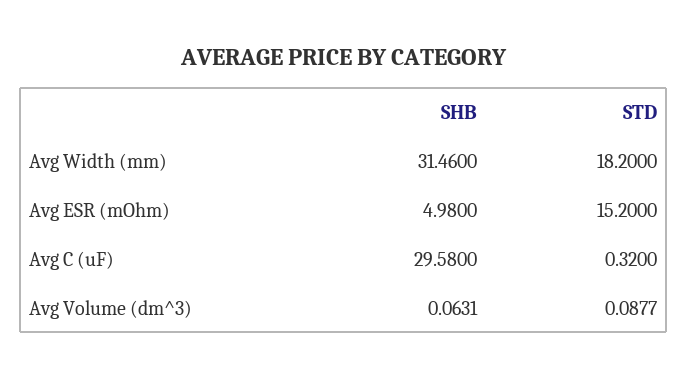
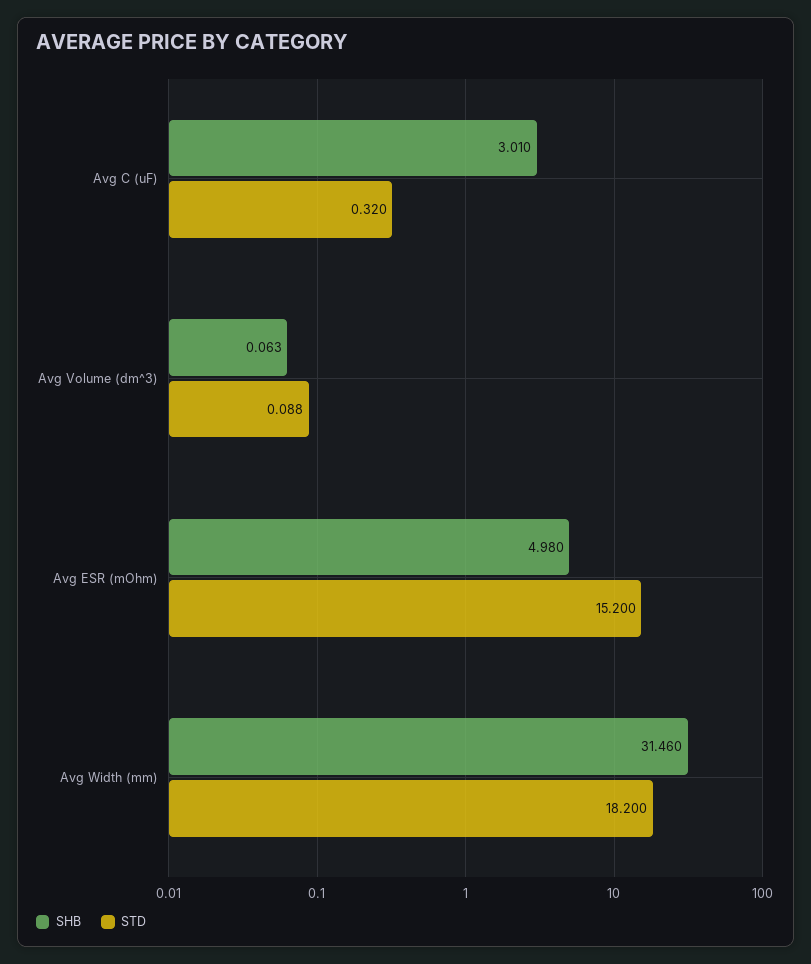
  {
    "SHB": {
      "Avg Width (mm)": 31.46,
      "Avg ESR (mOhm)": 4.98,
-     "Avg C (uF)": 29.58,
+     "Avg C (uF)": 3.01,
      "Avg Volume (dm^3)": 0.0631
    },
    "STD": {
      "Avg Width (mm)": 18.2,
      "Avg ESR (mOhm)": 15.2,
      "Avg C (uF)": 0.32,
      "Avg Volume (dm^3)": 0.0877
    }
  }

